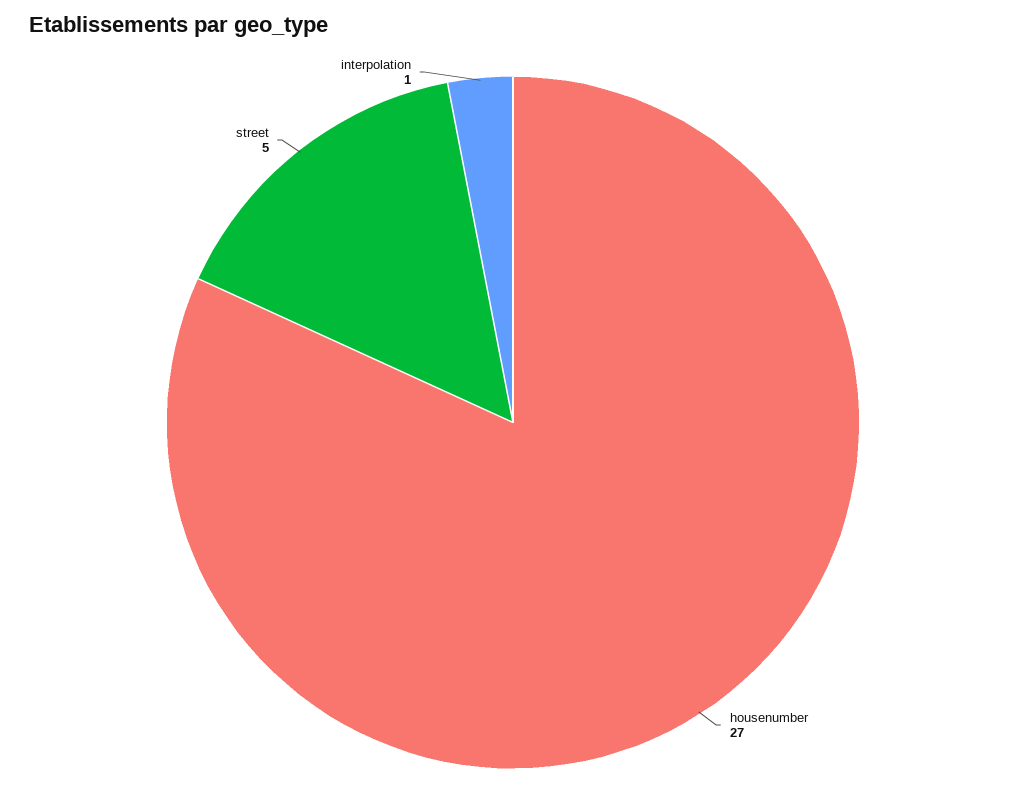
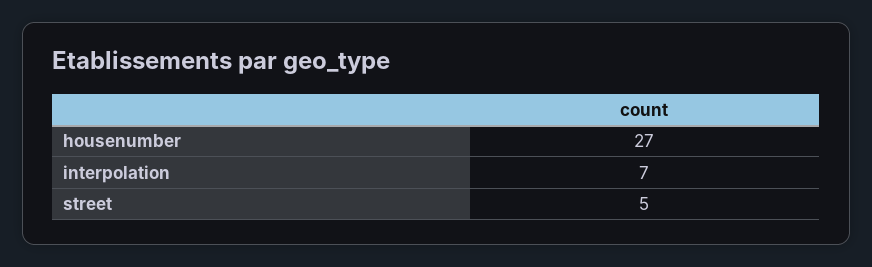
  {
    "housenumber": 27,
    "street": 5,
-   "interpolation": 1
+   "interpolation": 7
  }

